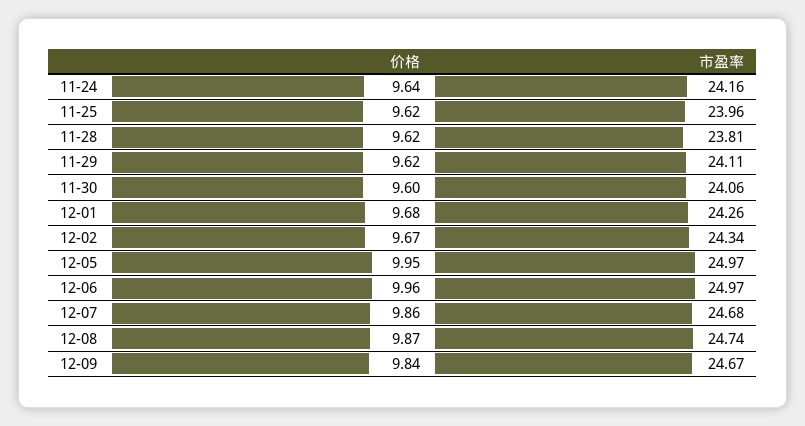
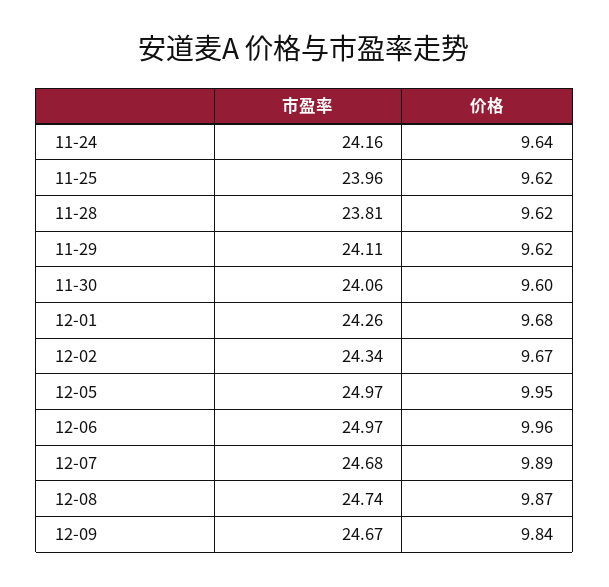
  {
    "价格": {
      "11-24": 9.64,
      "11-25": 9.62,
      "11-28": 9.62,
      "11-29": 9.62,
      "11-30": 9.6,
      "12-01": 9.68,
      "12-02": 9.67,
      "12-05": 9.95,
      "12-06": 9.96,
-     "12-07": 9.86,
+     "12-07": 9.89,
      "12-08": 9.87,
      "12-09": 9.84
    },
    "市盈率": {
      "11-24": 24.16,
      "11-25": 23.96,
      "11-28": 23.81,
      "11-29": 24.11,
      "11-30": 24.06,
      "12-01": 24.26,
      "12-02": 24.34,
      "12-05": 24.97,
      "12-06": 24.97,
      "12-07": 24.68,
      "12-08": 24.74,
      "12-09": 24.67
    }
  }

